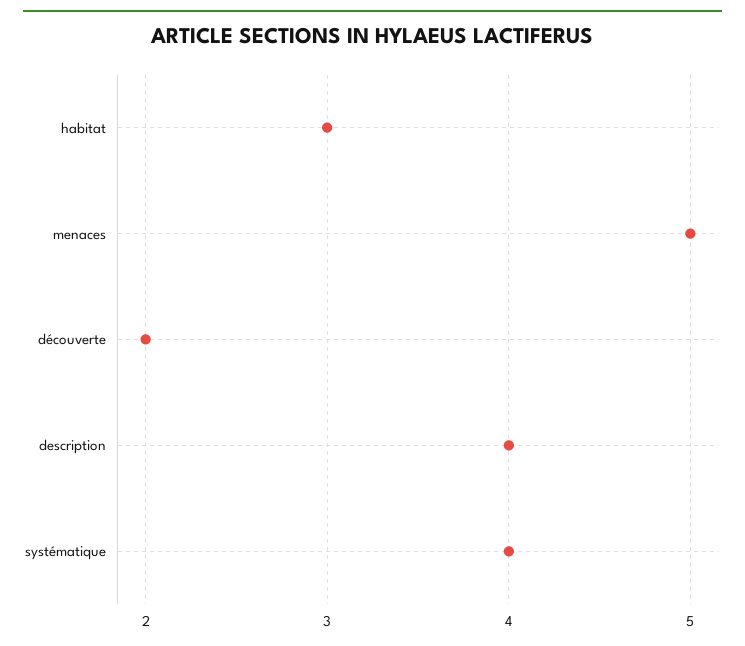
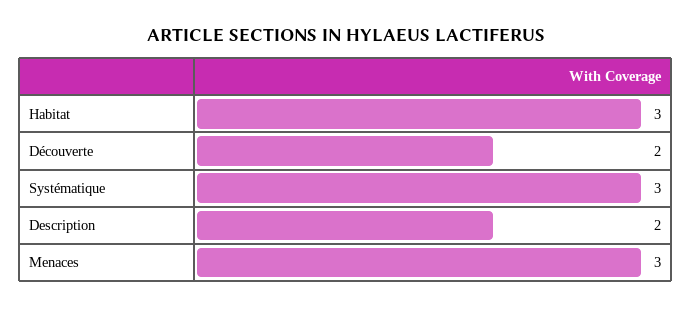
  {
    "habitat": 3,
-   "menaces": 5,
+   "menaces": 3,
    "découverte": 2,
-   "description": 4,
+   "description": 2,
-   "systématique": 4
+   "systématique": 3
  }

